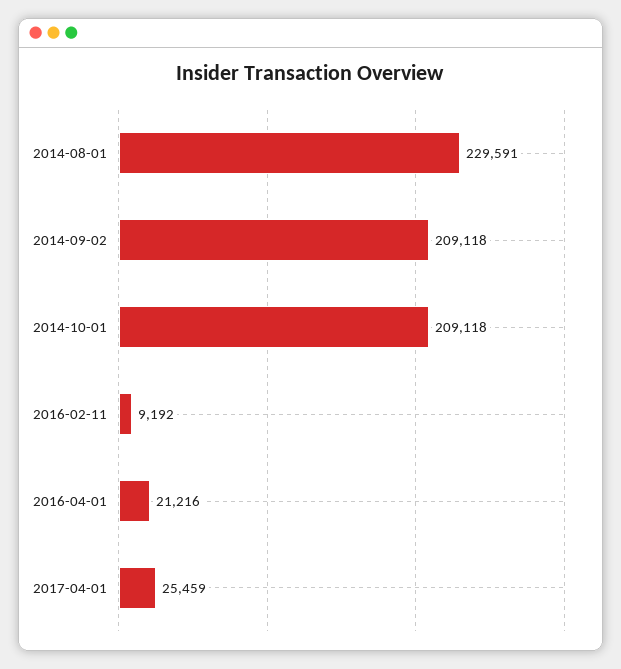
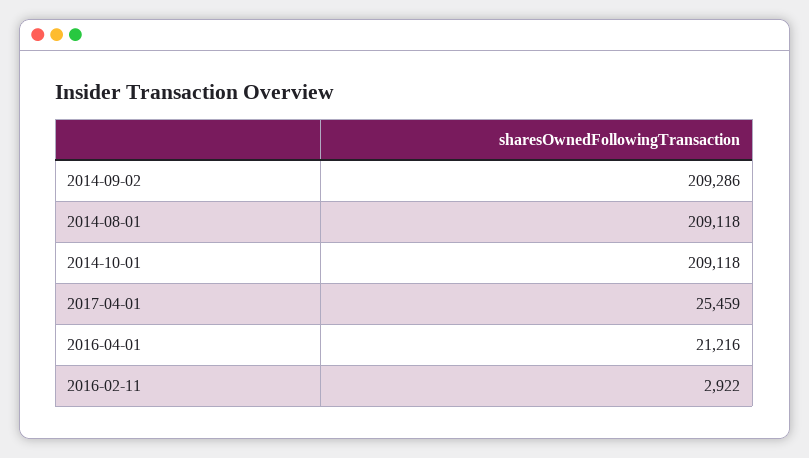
  {
-   "2014-08-01": 229591,
+   "2014-08-01": 209118,
-   "2014-09-02": 209118,
+   "2014-09-02": 209286,
    "2014-10-01": 209118,
-   "2016-02-11": 9192,
+   "2016-02-11": 2922,
    "2016-04-01": 21216,
    "2017-04-01": 25459
  }

